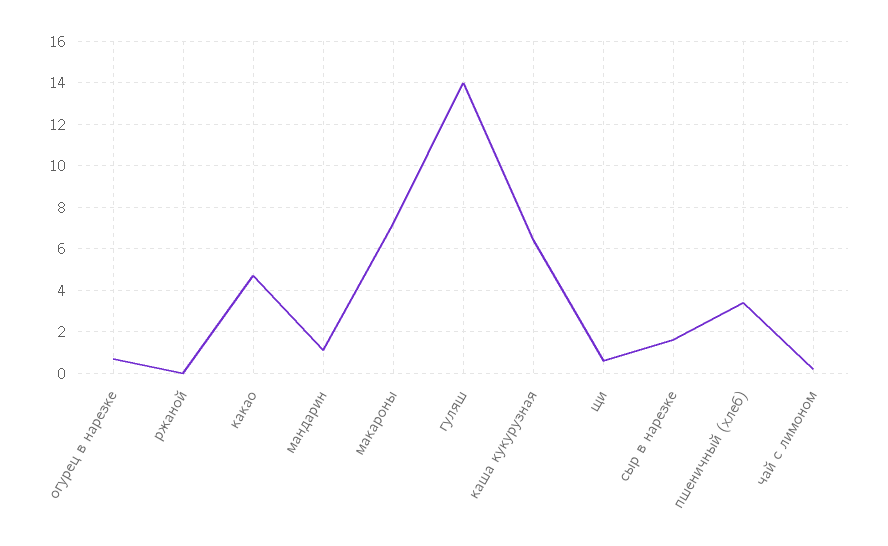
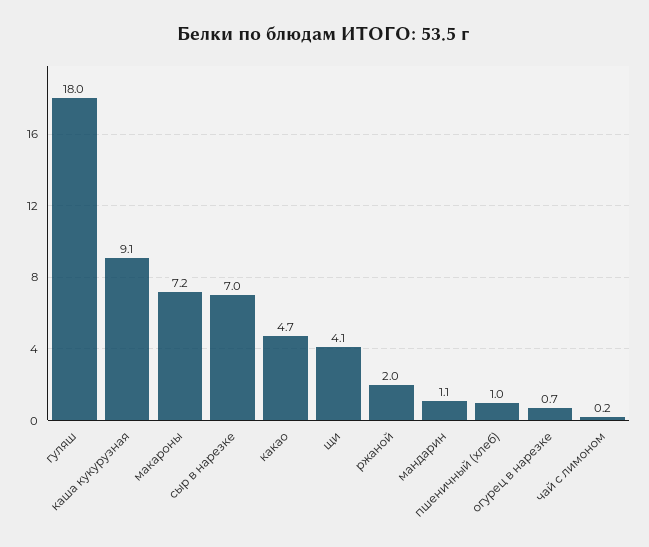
  {
    "огурец в нарезке": 0.7,
-   "ржаной": 0,
+   "ржаной": 2,
    "какао": 4.7,
    "мандарин": 1.1,
    "макароны": 7.2,
-   "гуляш": 14,
+   "гуляш": 18,
-   "каша кукурузная": 6.5,
+   "каша кукурузная": 9.1,
-   "щи": 0.5,
+   "щи": 4.1,
-   "сыр в нарезке": 1.5,
+   "сыр в нарезке": 7,
-   "пшеничный (хлеб)": 3.5,
+   "пшеничный (хлеб)": 1,
    "чай с лимоном": 0.2
  }

